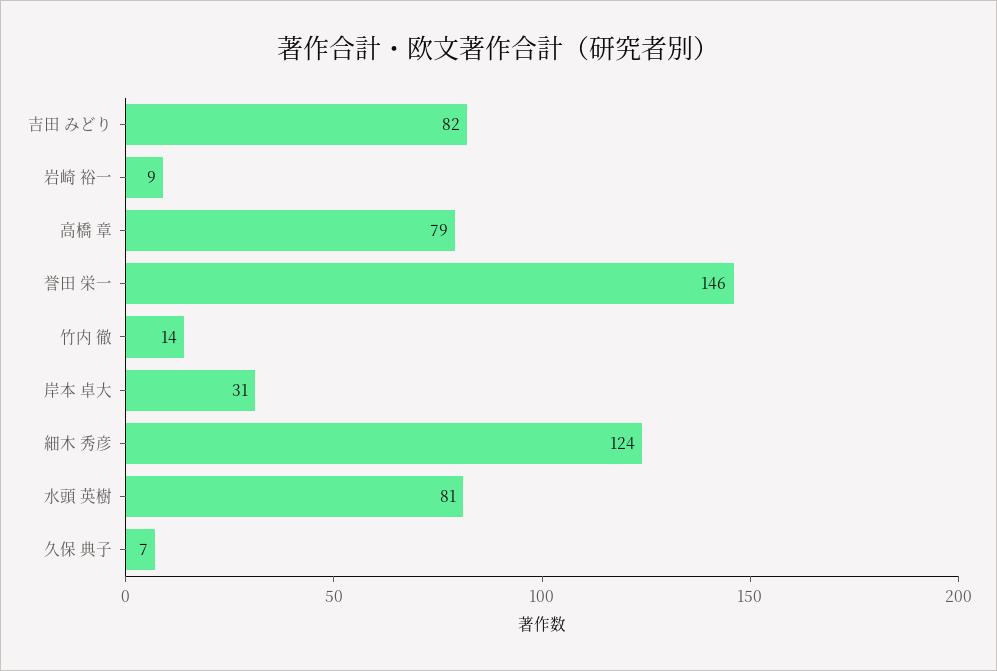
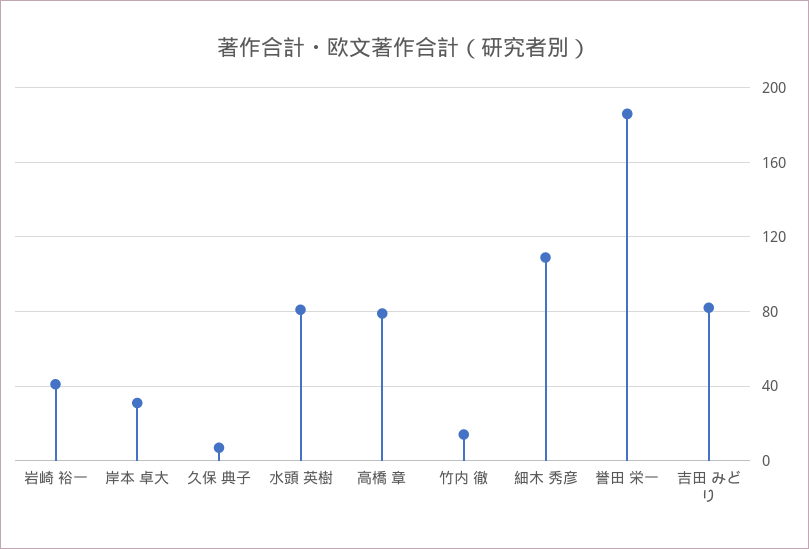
  {
    "吉田 みどり": 82,
-   "岩崎 裕一": 9,
+   "岩崎 裕一": 40,
    "高橋 章": 79,
-   "誉田 栄一": 146,
+   "誉田 栄一": 185,
    "竹内 徹": 14,
    "岸本 卓大": 31,
-   "細木 秀彦": 124,
+   "細木 秀彦": 110,
    "水頭 英樹": 81,
    "久保 典子": 7
  }

